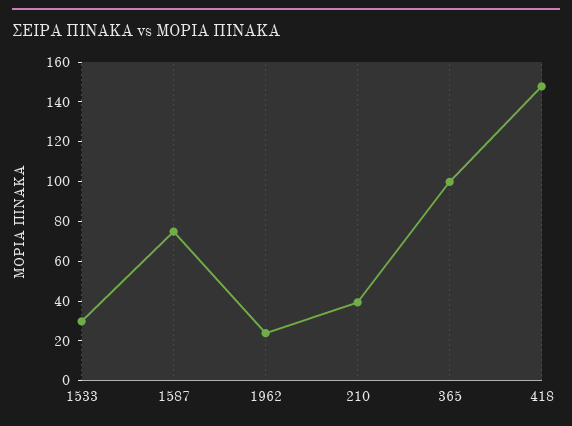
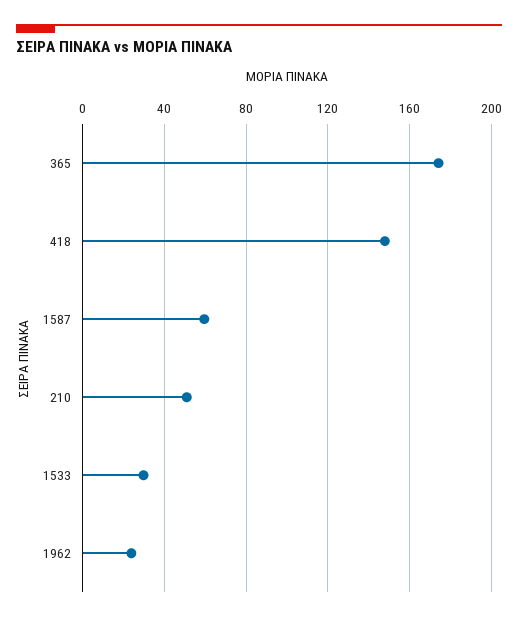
  {
    "1533": 30,
-   "1587": 75,
+   "1587": 60,
    "1962": 25,
-   "210": 40,
+   "210": 50,
-   "365": 100,
+   "365": 175,
    "418": 150
  }

